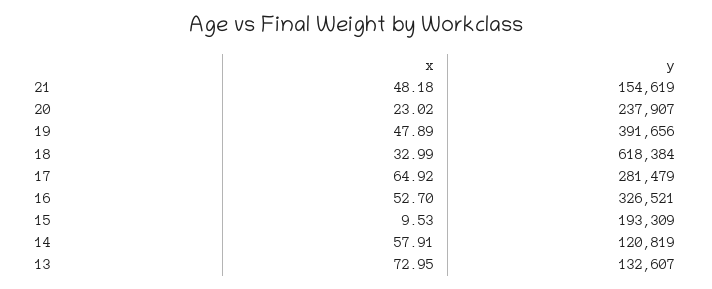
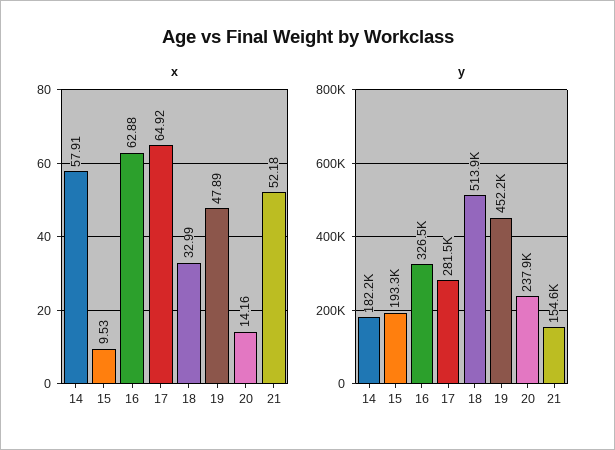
  {
    "x": {
-     "21": 48.18,
+     "21": 52.18,
-     "20": 23.02,
+     "20": 14.16,
      "19": 47.89,
      "18": 32.99,
      "17": 64.92,
-     "16": 52.7,
+     "16": 62.88,
      "15": 9.53,
-     "14": 57.91,
+     "14": 57.91
-     "13": 72.95
    },
    "y": {
      "21": 154619,
      "20": 237907,
-     "19": 391656,
+     "19": 452200,
-     "18": 618384,
+     "18": 513900,
      "17": 281479,
      "16": 326521,
      "15": 193309,
-     "14": 120819,
+     "14": 182200
-     "13": 132607
    }
  }

